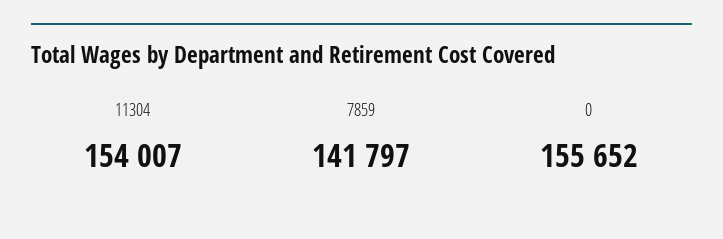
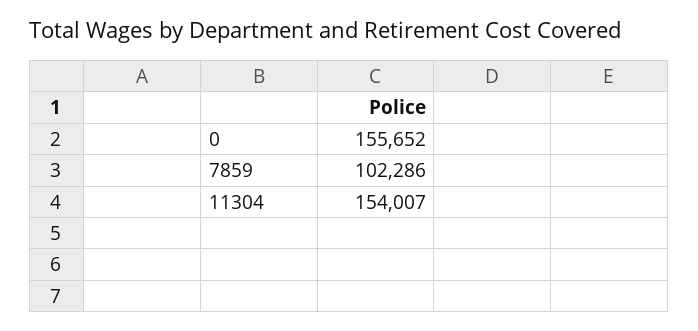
  {
    "11304": 154007,
-   "7859": 141797,
+   "7859": 102286,
    "0": 155652
  }

